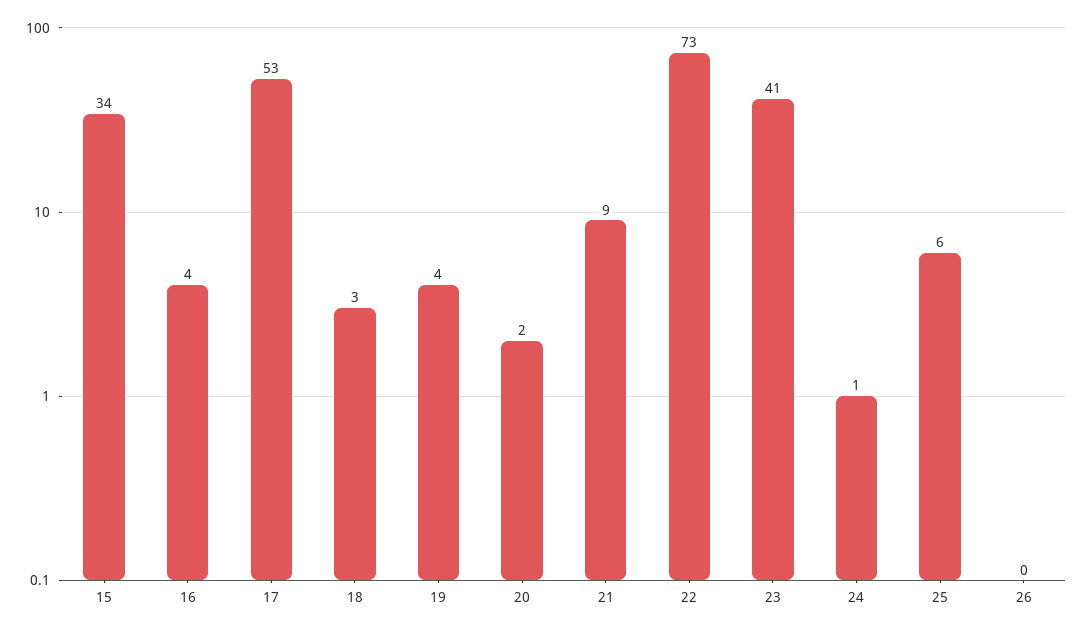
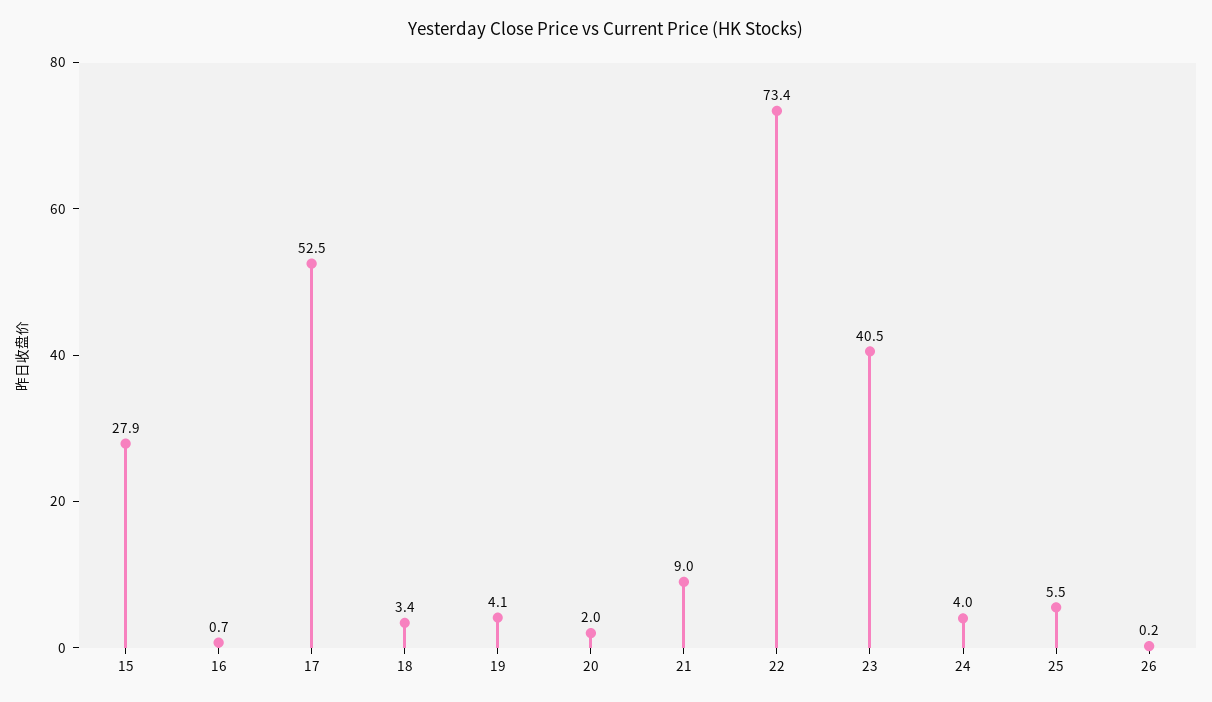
  {
-   "15": 34,
+   "15": 27.9,
-   "16": 4,
+   "16": 0.7,
    "17": 52.5,
    "18": 3.4,
    "19": 4.1,
    "20": 2,
    "21": 9,
    "22": 73.4,
    "23": 40.5,
-   "24": 1,
+   "24": 4,
    "25": 5.5,
    "26": 0.2
  }

